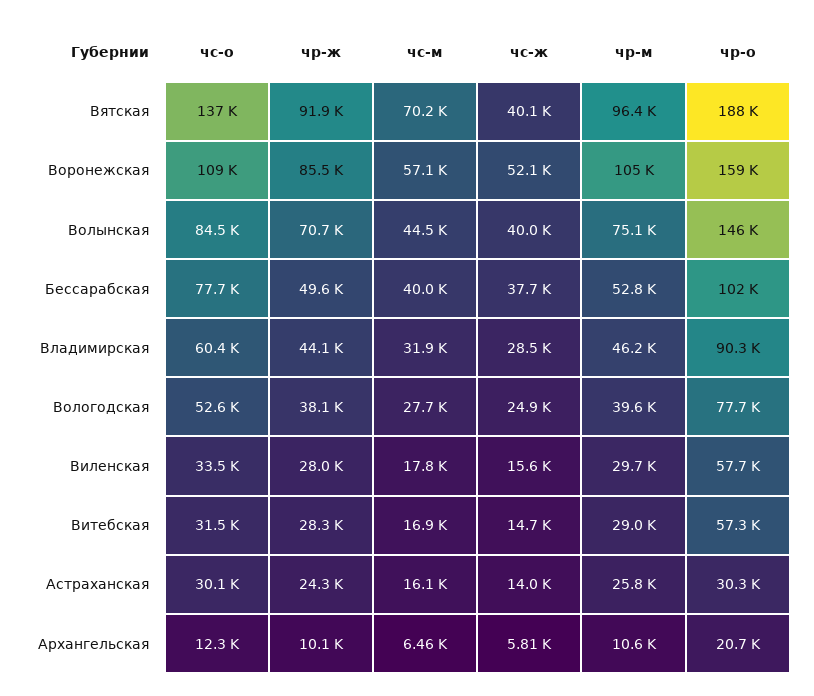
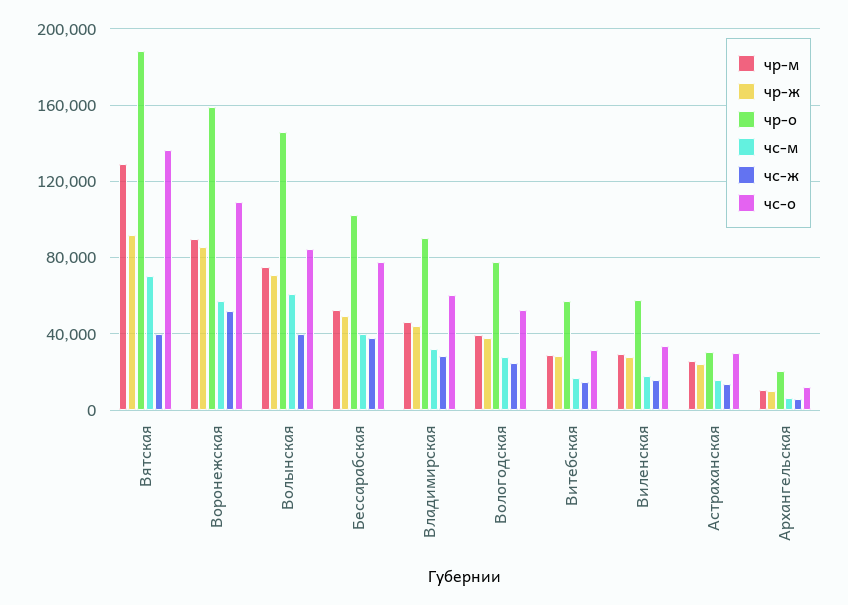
  {
    "чс-о": {
      "Вятская": 137000,
      "Воронежская": 109000,
      "Волынская": 84500,
      "Бессарабская": 77700,
      "Владимирская": 60400,
      "Вологодская": 52600,
      "Виленская": 33500,
      "Витебская": 31500,
      "Астраханская": 30100,
      "Архангельская": 12300
    },
    "чр-ж": {
      "Вятская": 91900,
      "Воронежская": 85500,
      "Волынская": 70700,
      "Бессарабская": 49600,
      "Владимирская": 44100,
      "Вологодская": 38100,
      "Виленская": 28000,
      "Витебская": 28300,
      "Астраханская": 24300,
      "Архангельская": 10100
    },
    "чс-м": {
      "Вятская": 70200,
      "Воронежская": 57100,
-     "Волынская": 44500,
+     "Волынская": 60000,
      "Бессарабская": 40000,
      "Владимирская": 31900,
      "Вологодская": 27700,
      "Виленская": 17800,
      "Витебская": 16900,
      "Астраханская": 16100,
      "Архангельская": 6460
    },
    "чс-ж": {
      "Вятская": 40100,
      "Воронежская": 52100,
      "Волынская": 40000,
      "Бессарабская": 37700,
      "Владимирская": 28500,
      "Вологодская": 24900,
      "Виленская": 15600,
      "Витебская": 14700,
      "Астраханская": 14000,
      "Архангельская": 5810
    },
    "чр-м": {
-     "Вятская": 96400,
+     "Вятская": 130000,
-     "Воронежская": 105000,
+     "Воронежская": 90000,
      "Волынская": 75100,
      "Бессарабская": 52800,
      "Владимирская": 46200,
      "Вологодская": 39600,
      "Виленская": 29700,
      "Витебская": 29000,
      "Астраханская": 25800,
      "Архангельская": 10600
    },
    "чр-о": {
      "Вятская": 188000,
      "Воронежская": 159000,
      "Волынская": 146000,
      "Бессарабская": 102000,
      "Владимирская": 90300,
      "Вологодская": 77700,
      "Виленская": 57700,
      "Витебская": 57300,
      "Астраханская": 30300,
      "Архангельская": 20700
    }
  }

